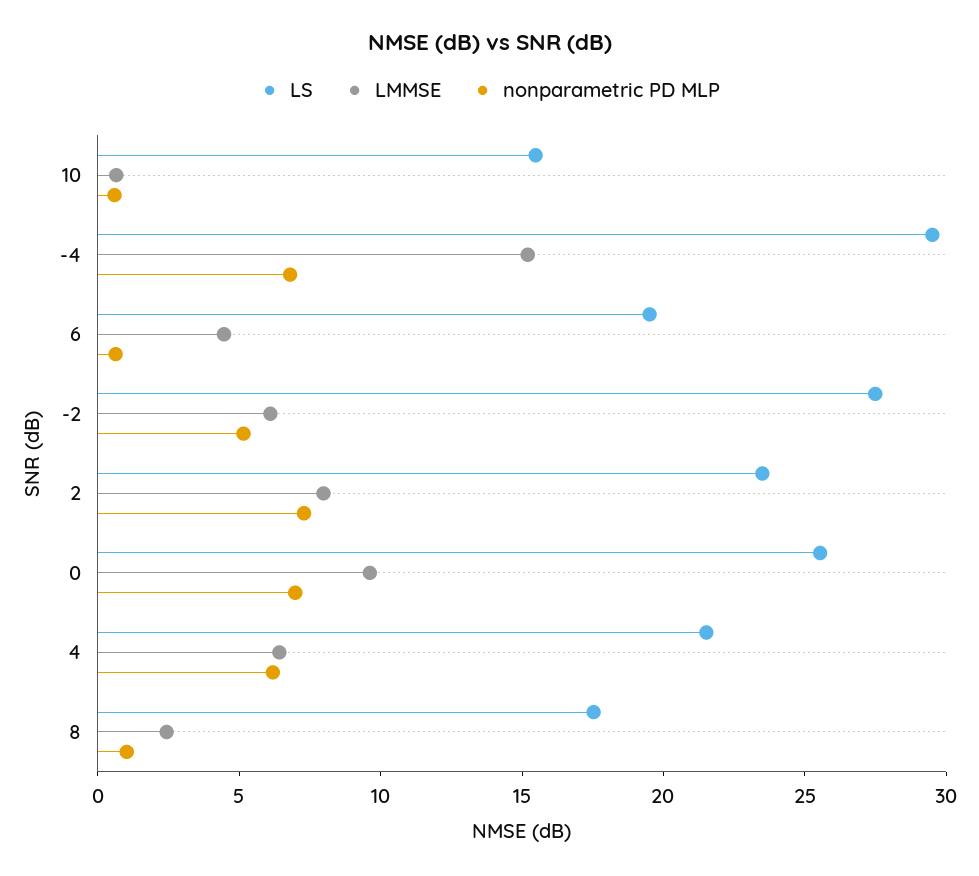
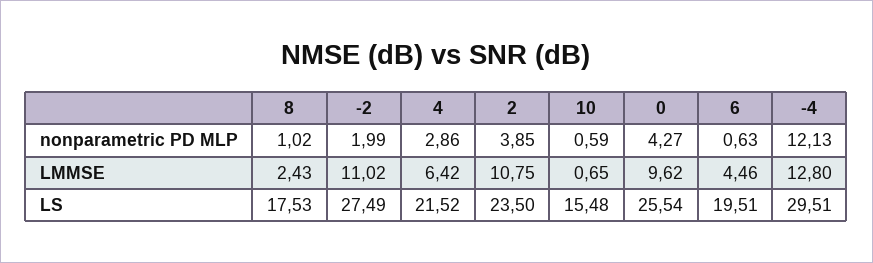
  {
    "LS": {
      "10": 15.48,
      "-4": 29.51,
      "6": 19.51,
      "-2": 27.49,
      "2": 23.5,
      "0": 25.54,
      "4": 21.52,
      "8": 17.53
    },
    "LMMSE": {
      "10": 0.65,
-     "-4": 15,
+     "-4": 12.8,
      "6": 4.46,
-     "-2": 6,
+     "-2": 11.02,
-     "2": 8,
+     "2": 10.75,
      "0": 9.62,
      "4": 6.42,
      "8": 2.43
    },
    "nonparametric PD MLP": {
      "10": 0.59,
-     "-4": 7,
+     "-4": 12.13,
      "6": 0.63,
-     "-2": 5,
+     "-2": 1.99,
-     "2": 7,
+     "2": 3.85,
-     "0": 7,
+     "0": 4.27,
-     "4": 6,
+     "4": 2.86,
      "8": 1.02
    }
  }

